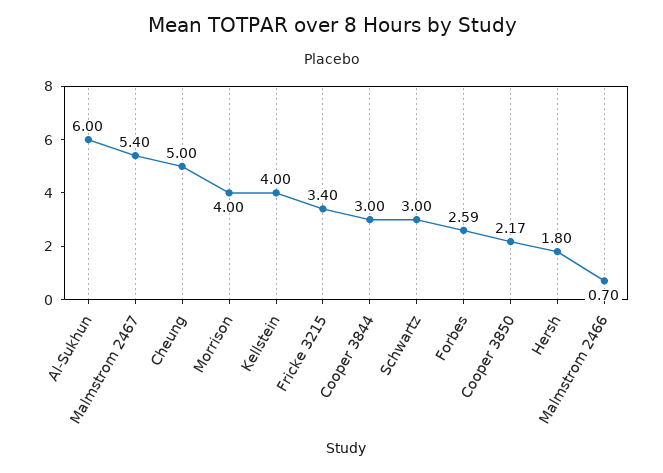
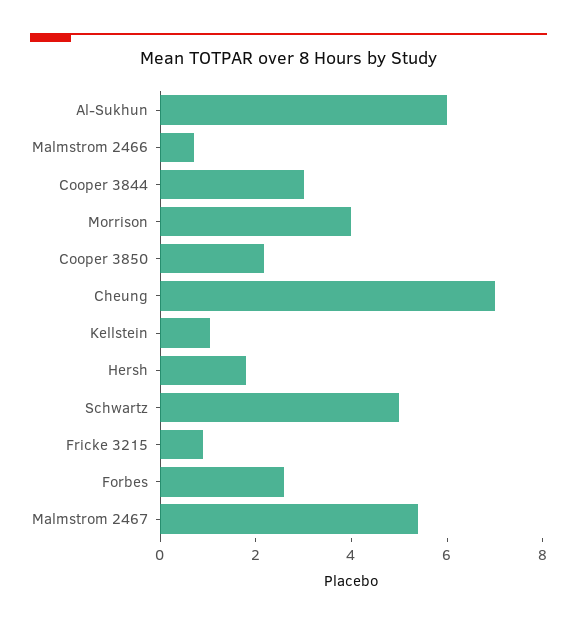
  {
    "Al-Sukhun": 6,
    "Malmstrom 2467": 5.4,
-   "Cheung": 5,
+   "Cheung": 7,
    "Morrison": 4,
-   "Kellstein": 4,
+   "Kellstein": 1,
-   "Fricke 3215": 3.4,
+   "Fricke 3215": 1,
    "Cooper 3844": 3,
-   "Schwartz": 3,
+   "Schwartz": 5,
    "Forbes": 2.59,
    "Cooper 3850": 2.17,
    "Hersh": 1.8,
    "Malmstrom 2466": 0.7
  }

